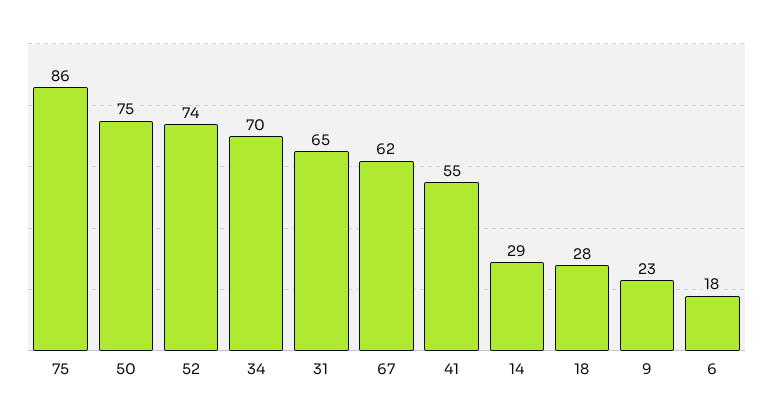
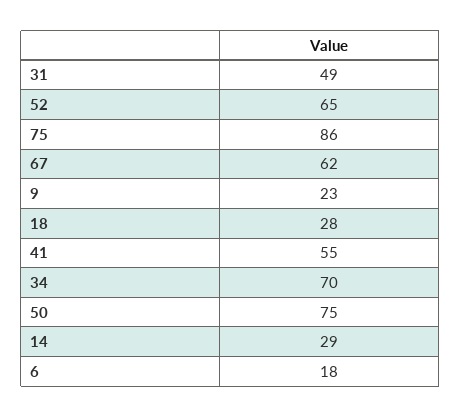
  {
    "75": 86,
    "50": 75,
-   "52": 74,
+   "52": 65,
    "34": 70,
-   "31": 65,
+   "31": 49,
    "67": 62,
    "41": 55,
    "14": 29,
    "18": 28,
    "9": 23,
    "6": 18
  }

